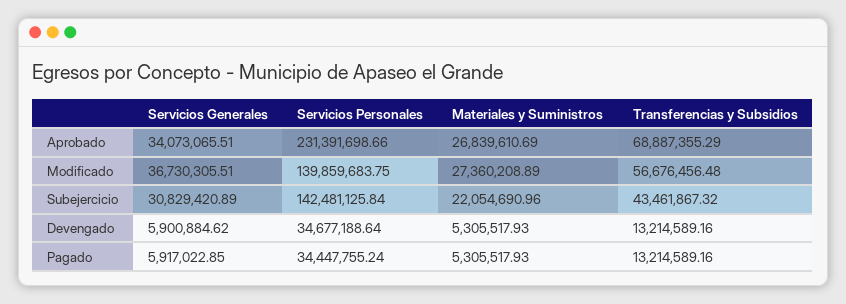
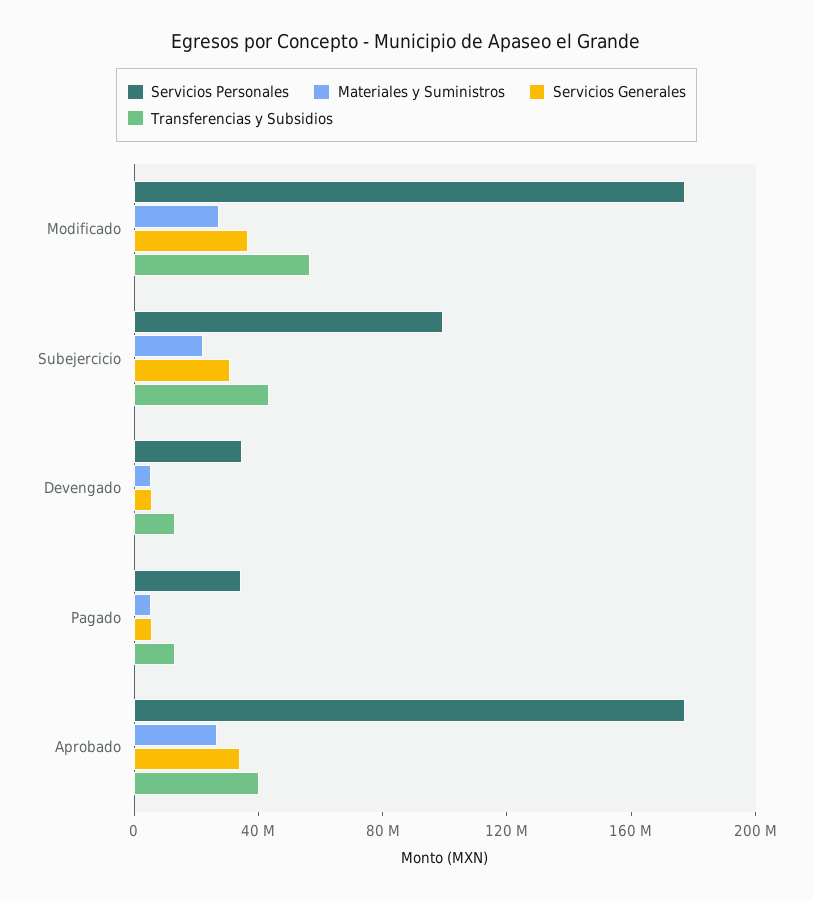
  {
    "Servicios Generales": {
      "Aprobado": 34073065.51,
      "Modificado": 36730305.51,
      "Subejercicio": 30829420.89,
      "Devengado": 5900884.62,
      "Pagado": 5917022.85
    },
    "Servicios Personales": {
-     "Aprobado": 231391698.66,
+     "Aprobado": 180000000,
-     "Modificado": 139859683.75,
+     "Modificado": 180000000,
-     "Subejercicio": 142481125.84,
+     "Subejercicio": 100000000,
      "Devengado": 34677188.64,
      "Pagado": 34447755.24
    },
    "Materiales y Suministros": {
      "Aprobado": 26839610.69,
      "Modificado": 27360208.89,
      "Subejercicio": 22054690.96,
      "Devengado": 5305517.93,
      "Pagado": 5305517.93
    },
    "Transferencias y Subsidios": {
-     "Aprobado": 68887355.29,
+     "Aprobado": 40000000,
      "Modificado": 56676456.48,
      "Subejercicio": 43461867.32,
      "Devengado": 13214589.16,
      "Pagado": 13214589.16
    }
  }

